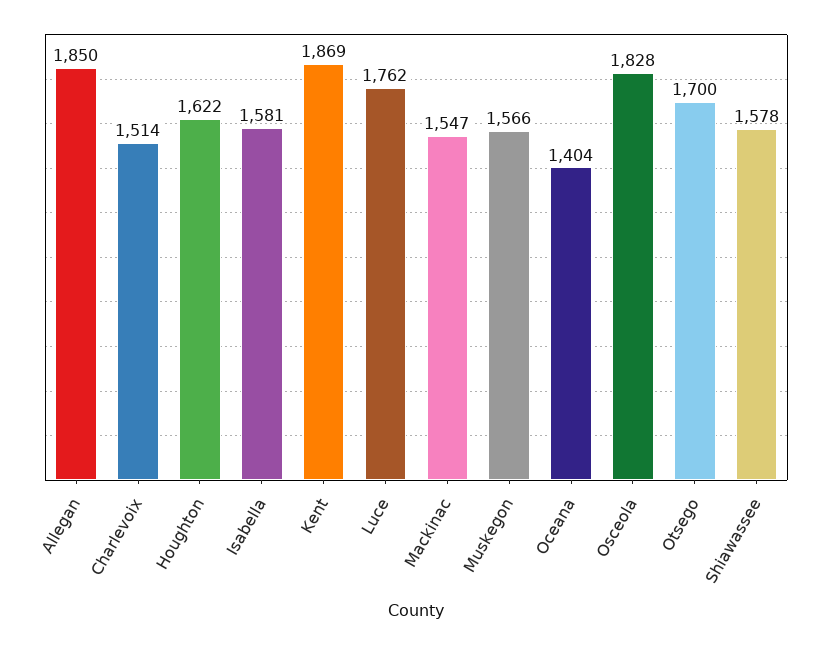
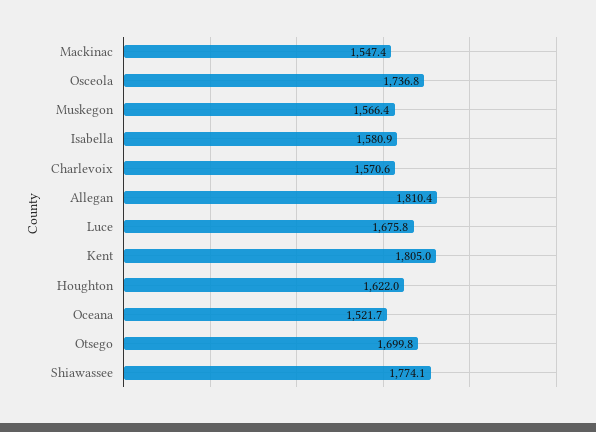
  {
-   "Allegan": 1850,
+   "Allegan": 1810.4,
-   "Charlevoix": 1514,
+   "Charlevoix": 1570.6,
    "Houghton": 1622,
    "Isabella": 1580.9,
-   "Kent": 1869,
+   "Kent": 1805,
-   "Luce": 1762,
+   "Luce": 1675.8,
    "Mackinac": 1547.4,
    "Muskegon": 1566.4,
-   "Oceana": 1404,
+   "Oceana": 1521.7,
-   "Osceola": 1828,
+   "Osceola": 1736.8,
    "Otsego": 1699.8,
-   "Shiawassee": 1578
+   "Shiawassee": 1774.1
  }

